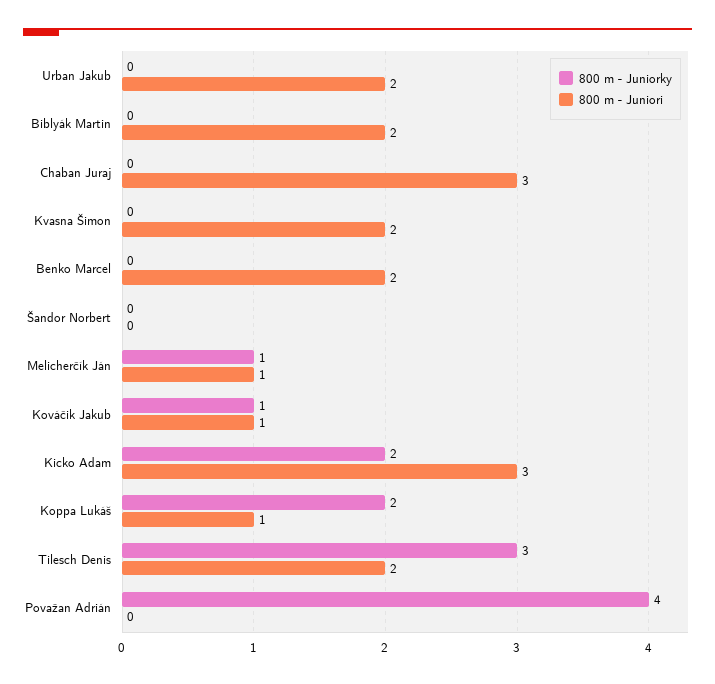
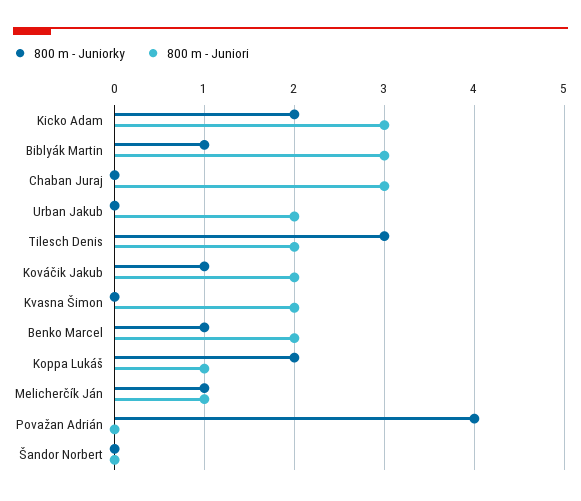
  {
    "800 m - Juniorky": {
      "Urban Jakub": 0,
-     "Biblyák Martin": 0,
+     "Biblyák Martin": 1,
      "Chaban Juraj": 0,
      "Kvasna Šimon": 0,
-     "Benko Marcel": 0,
+     "Benko Marcel": 1,
      "Šandor Norbert": 0,
      "Melicherčík Ján": 1,
      "Kováčik Jakub": 1,
      "Kicko Adam": 2,
      "Koppa Lukáš": 2,
      "Tilesch Denis": 3,
      "Považan Adrián": 4
    },
    "800 m - Juniori": {
      "Urban Jakub": 2,
-     "Biblyák Martin": 2,
+     "Biblyák Martin": 3,
      "Chaban Juraj": 3,
      "Kvasna Šimon": 2,
      "Benko Marcel": 2,
      "Šandor Norbert": 0,
      "Melicherčík Ján": 1,
-     "Kováčik Jakub": 1,
+     "Kováčik Jakub": 2,
      "Kicko Adam": 3,
      "Koppa Lukáš": 1,
      "Tilesch Denis": 2,
      "Považan Adrián": 0
    }
  }

